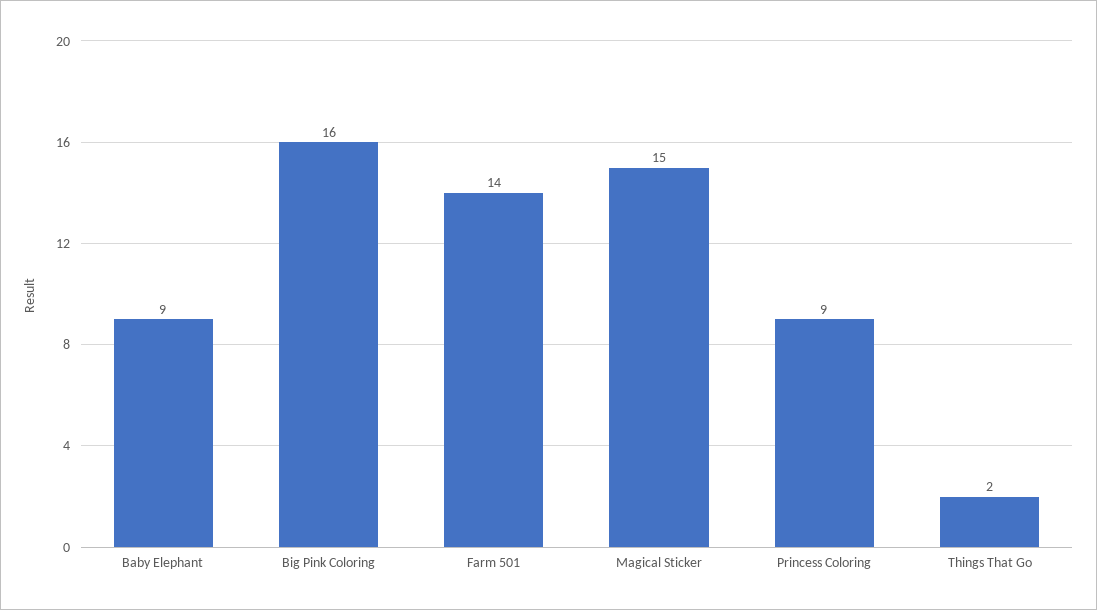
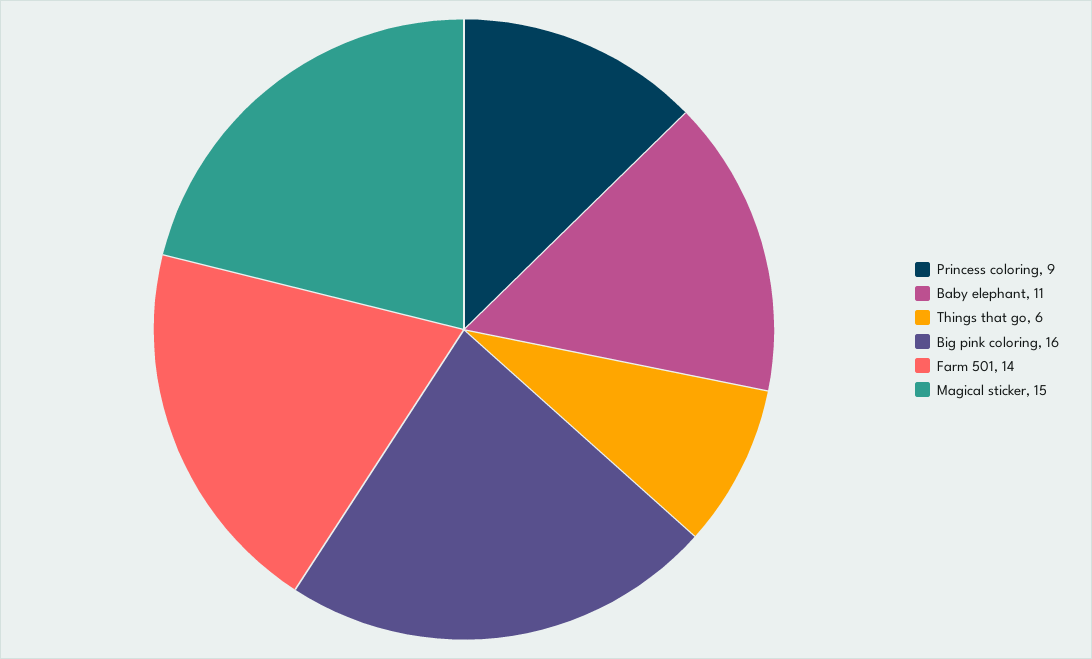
  {
-   "Baby Elephant": 9,
+   "Baby Elephant": 11,
    "Big Pink Coloring": 16,
    "Farm 501": 14,
    "Magical Sticker": 15,
    "Princess Coloring": 9,
-   "Things That Go": 2
+   "Things That Go": 6
  }

